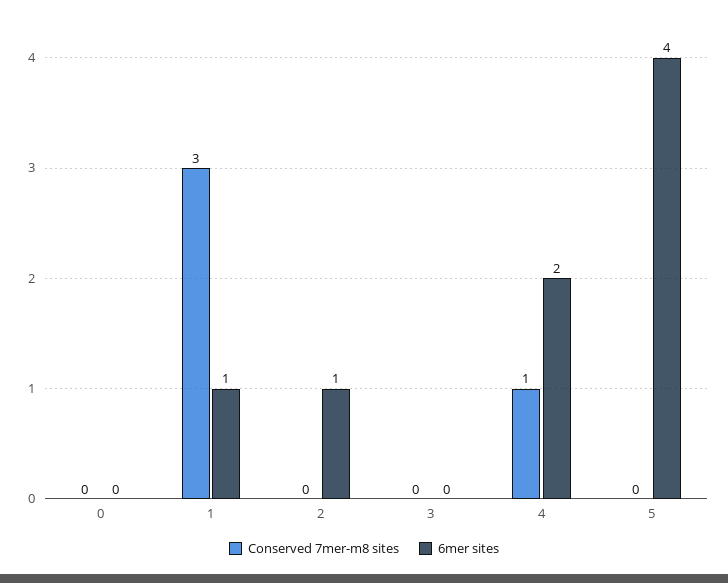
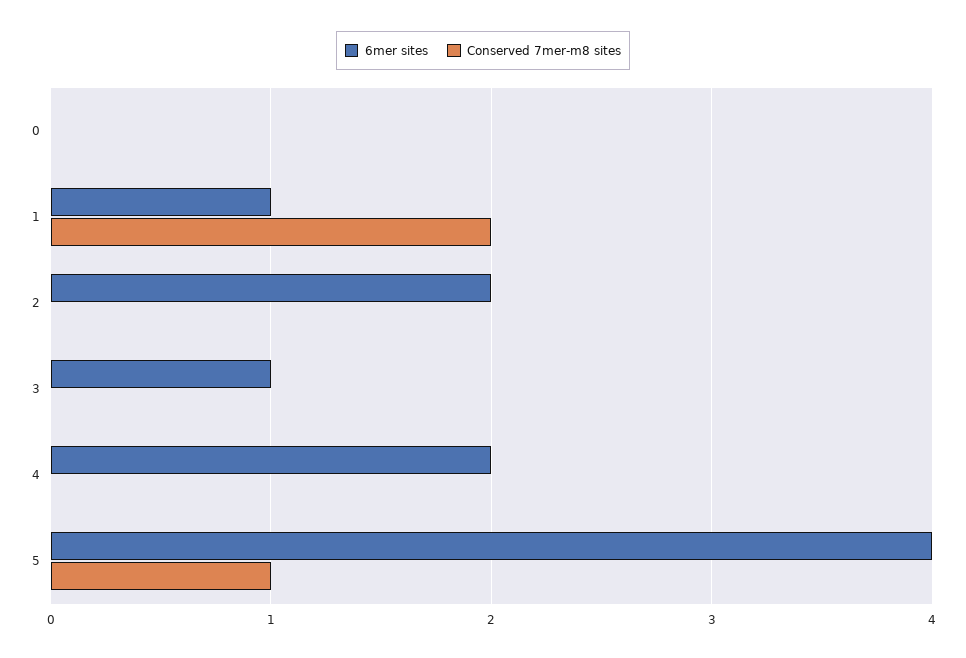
  {
    "Conserved 7mer-m8 sites": {
      "0": 0,
-     "1": 3,
+     "1": 2,
      "2": 0,
      "3": 0,
-     "4": 1,
+     "4": 0,
-     "5": 0
+     "5": 1
    },
    "6mer sites": {
      "0": 0,
      "1": 1,
-     "2": 1,
+     "2": 2,
-     "3": 0,
+     "3": 1,
      "4": 2,
      "5": 4
    }
  }

